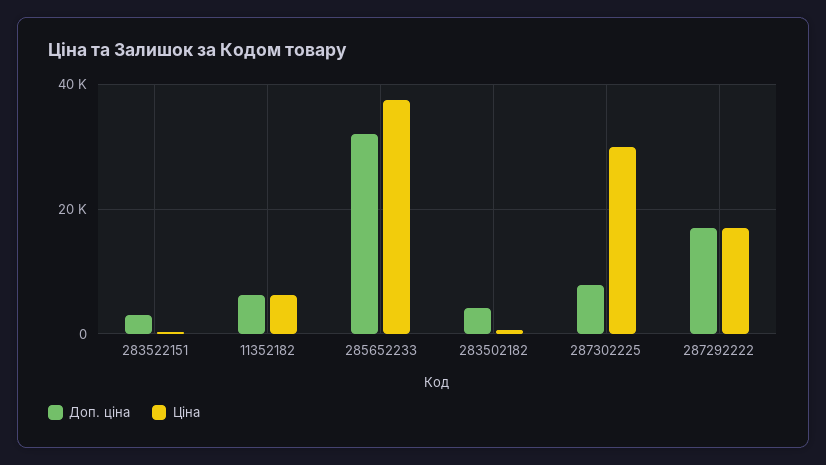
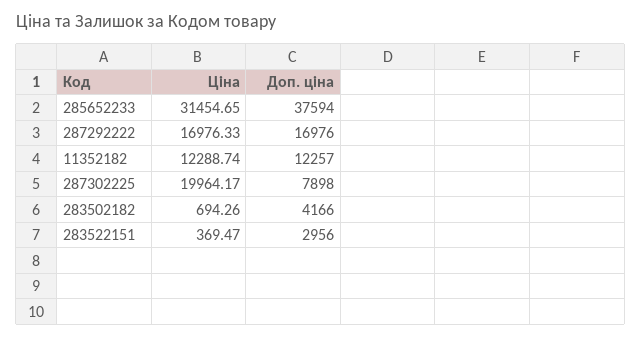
  {
    "Доп. ціна": {
      "283522151": 2956,
-     "11352182": 6000,
+     "11352182": 12257,
-     "285652233": 32000,
+     "285652233": 37594,
      "283502182": 4166,
      "287302225": 7898,
      "287292222": 16976
    },
    "Ціна": {
      "283522151": 369.47,
-     "11352182": 6000,
+     "11352182": 12288.74,
-     "285652233": 38000,
+     "285652233": 31454.65,
      "283502182": 694.26,
-     "287302225": 30000,
+     "287302225": 19964.17,
      "287292222": 16976.33
    }
  }

